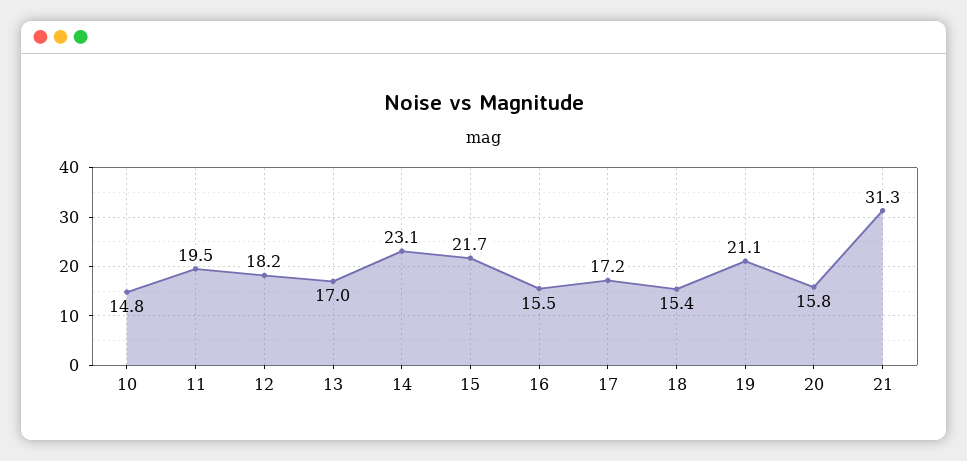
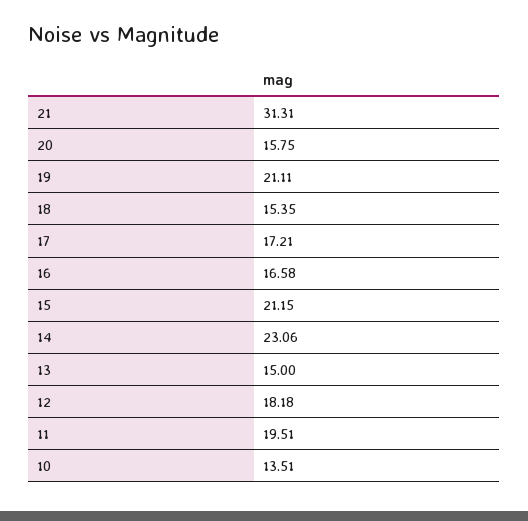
  {
-   "10": 14.8,
+   "10": 13.51,
    "11": 19.51,
    "12": 18.18,
-   "13": 17,
+   "13": 15,
    "14": 23.06,
-   "15": 21.7,
+   "15": 21.15,
-   "16": 15.5,
+   "16": 16.58,
    "17": 17.21,
    "18": 15.35,
    "19": 21.11,
    "20": 15.75,
    "21": 31.31
  }

